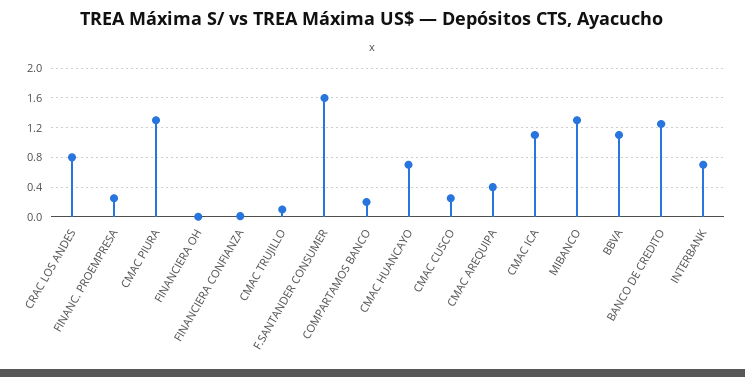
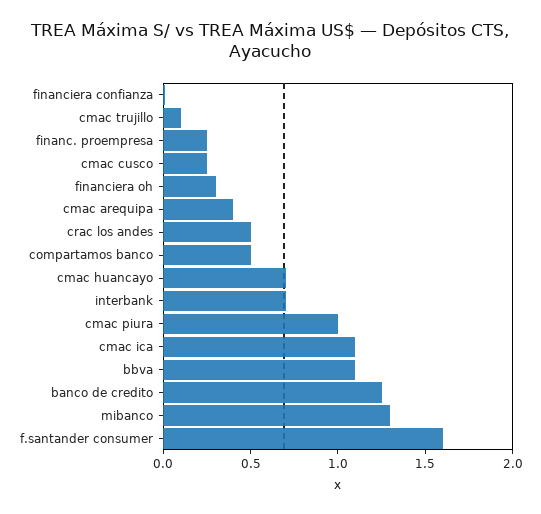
  {
-   "CRAC LOS ANDES": 0.8,
+   "CRAC LOS ANDES": 0.5,
    "FINANC. PROEMPRESA": 0.3,
-   "CMAC PIURA": 1.3,
+   "CMAC PIURA": 1,
-   "FINANCIERA OH": 0,
+   "FINANCIERA OH": 0.3,
    "FINANCIERA CONFIANZA": 0,
    "CMAC TRUJILLO": 0.1,
    "F.SANTANDER CONSUMER": 1.6,
-   "COMPARTAMOS BANCO": 0.2,
+   "COMPARTAMOS BANCO": 0.5,
    "CMAC HUANCAYO": 0.7,
    "CMAC CUSCO": 0.3,
    "CMAC AREQUIPA": 0.4,
    "CMAC ICA": 1.1,
    "MIBANCO": 1.3,
    "BBVA": 1.1,
    "BANCO DE CREDITO": 1.3,
    "INTERBANK": 0.7
  }

